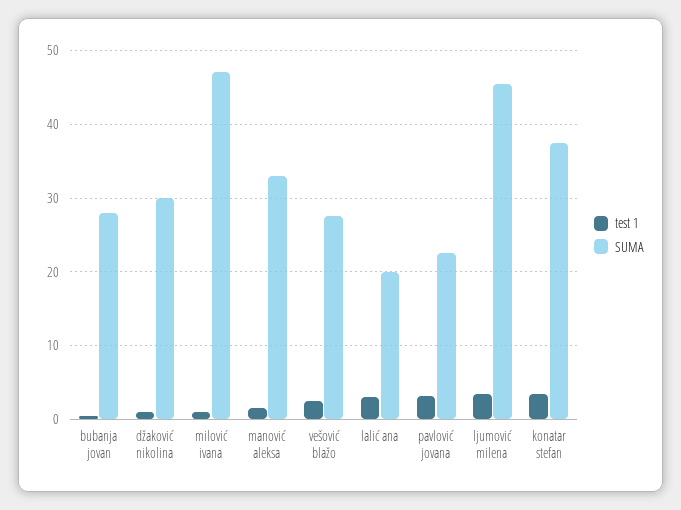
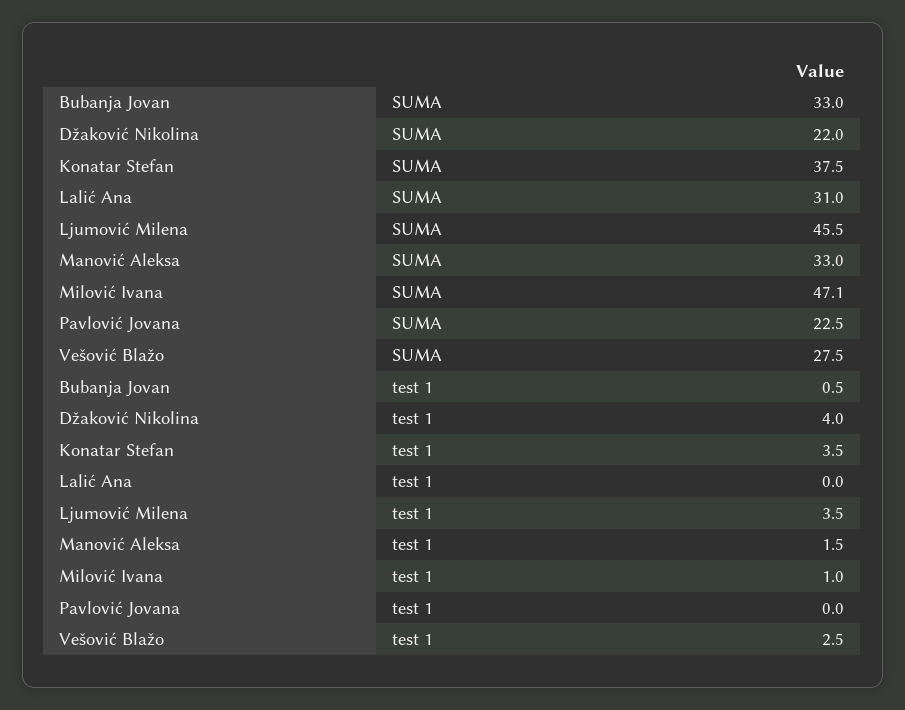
  {
    "test 1": {
      "bubanja jovan": 0.5,
-     "džaković nikolina": 1,
+     "džaković nikolina": 4,
      "milović ivana": 1,
      "manović aleksa": 1.5,
      "vešović blažo": 2.5,
-     "lalić ana": 3,
+     "lalić ana": 0,
-     "pavlović jovana": 3,
+     "pavlović jovana": 0,
      "ljumović milena": 3.5,
      "konatar stefan": 3.5
    },
    "SUMA": {
-     "bubanja jovan": 28,
+     "bubanja jovan": 33,
-     "džaković nikolina": 30,
+     "džaković nikolina": 22,
      "milović ivana": 47.1,
      "manović aleksa": 33,
      "vešović blažo": 27.5,
-     "lalić ana": 20,
+     "lalić ana": 31,
      "pavlović jovana": 22.5,
      "ljumović milena": 45.5,
      "konatar stefan": 37.5
    }
  }

